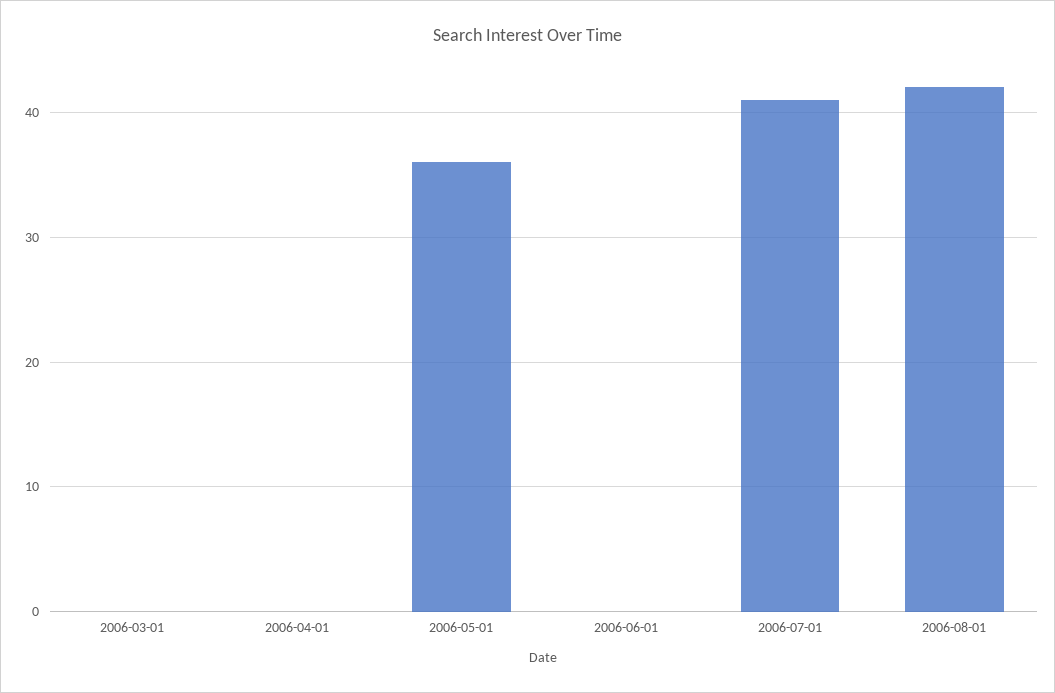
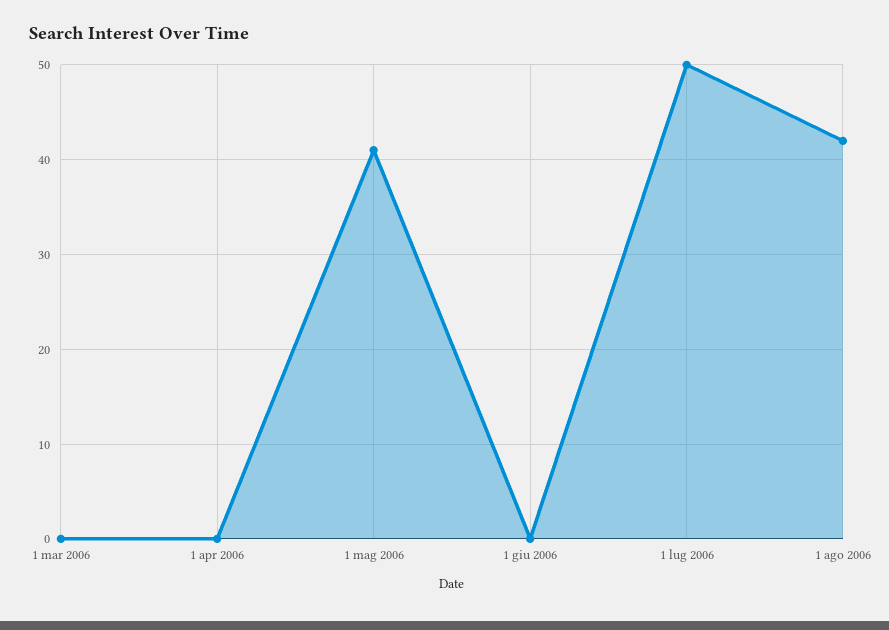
  {
    "2006-03-01": 0,
    "2006-04-01": 0,
-   "2006-05-01": 36,
+   "2006-05-01": 41,
    "2006-06-01": 0,
-   "2006-07-01": 41,
+   "2006-07-01": 50,
    "2006-08-01": 42
  }

